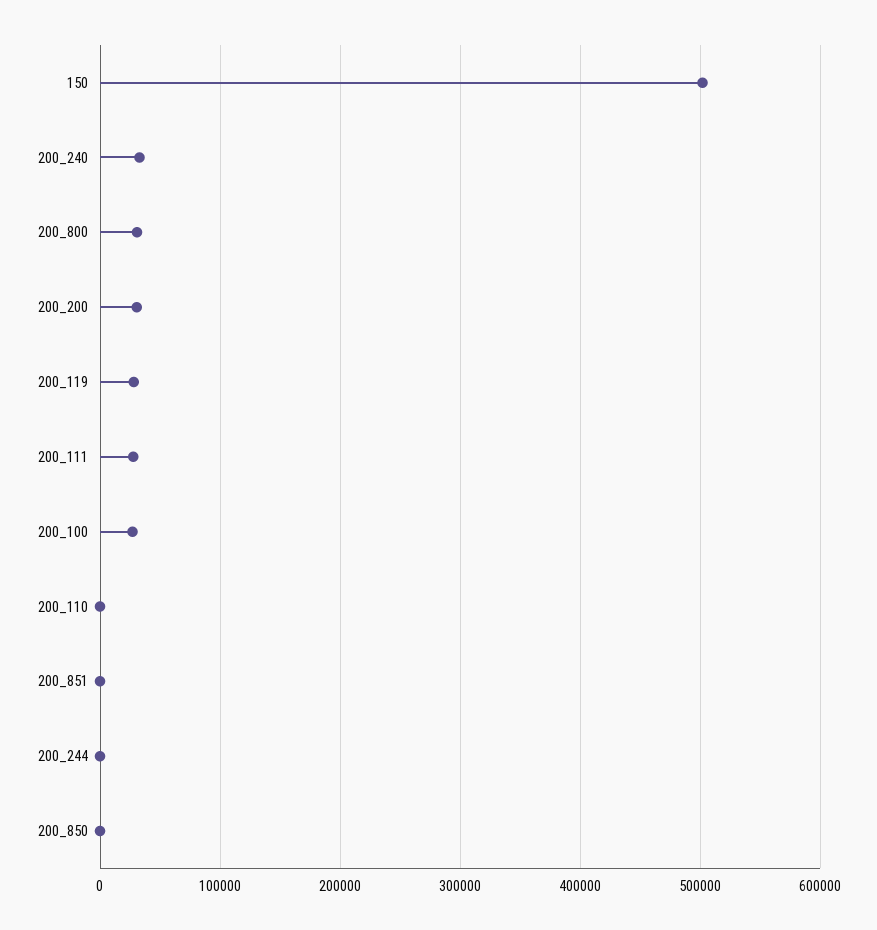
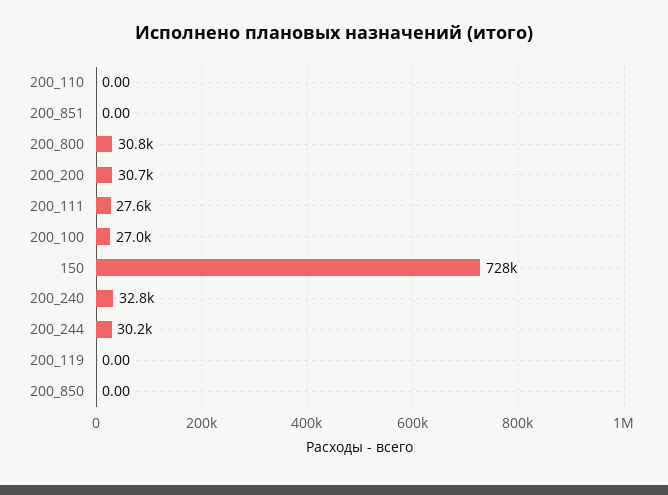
  {
-   "150": 500000,
+   "150": 728000,
    "200_240": 32800,
    "200_800": 30800,
    "200_200": 30700,
-   "200_119": 30000,
+   "200_119": 0,
    "200_111": 27600,
    "200_100": 27000,
    "200_110": 0,
    "200_851": 0,
-   "200_244": 0,
+   "200_244": 30200,
    "200_850": 0
  }

